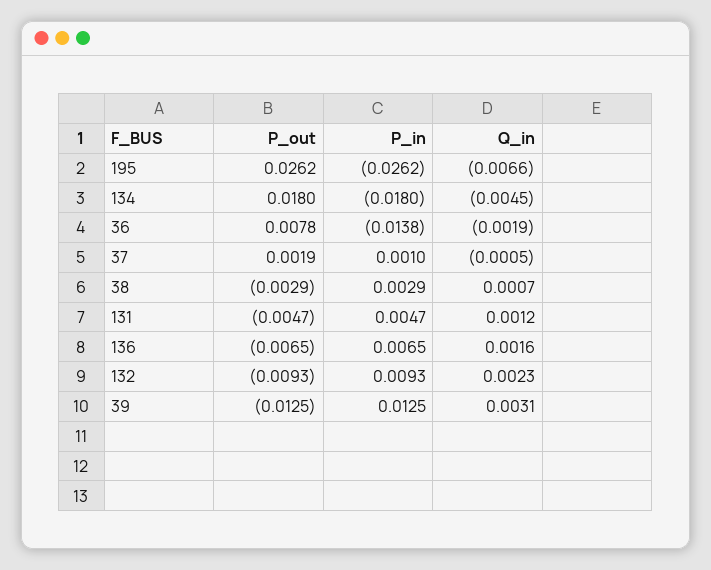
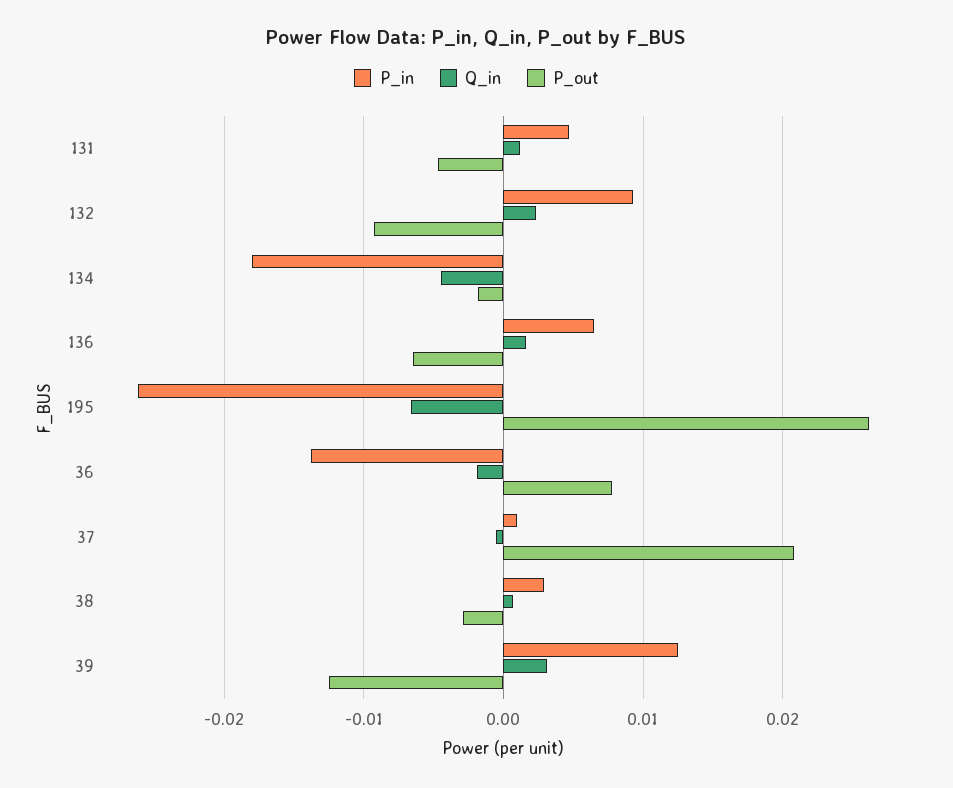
  {
    "P_out": {
      "195": 0.0262,
-     "134": 0.018,
+     "134": -0.002,
      "36": 0.0078,
-     "37": 0.0019,
+     "37": 0.021,
      "38": -0.0029,
      "131": -0.0047,
      "136": -0.0065,
      "132": -0.0093,
      "39": -0.0125
    },
    "P_in": {
      "195": -0.0262,
      "134": -0.018,
      "36": -0.0138,
      "37": 0.001,
      "38": 0.0029,
      "131": 0.0047,
      "136": 0.0065,
      "132": 0.0093,
      "39": 0.0125
    },
    "Q_in": {
      "195": -0.0066,
      "134": -0.0045,
      "36": -0.0019,
      "37": -0.0005,
      "38": 0.0007,
      "131": 0.0012,
      "136": 0.0016,
      "132": 0.0023,
      "39": 0.0031
    }
  }

